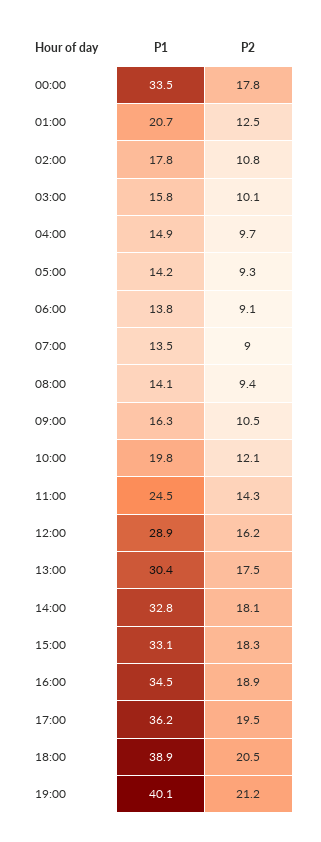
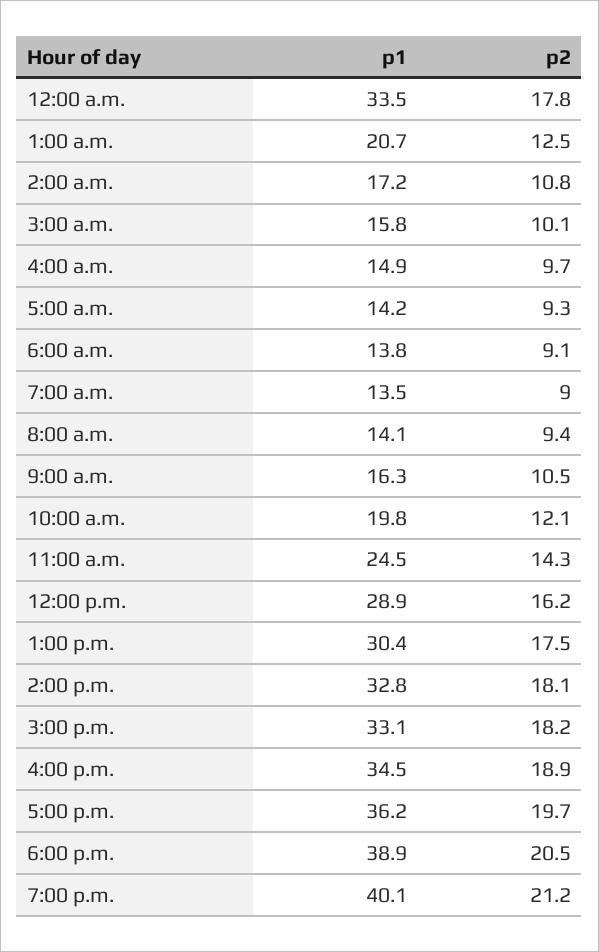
  {
    "P1": {
      "00:00": 33.5,
      "01:00": 20.7,
-     "02:00": 17.8,
+     "02:00": 17.2,
      "03:00": 15.8,
      "04:00": 14.9,
      "05:00": 14.2,
      "06:00": 13.8,
      "07:00": 13.5,
      "08:00": 14.1,
      "09:00": 16.3,
      "10:00": 19.8,
      "11:00": 24.5,
      "12:00": 28.9,
      "13:00": 30.4,
      "14:00": 32.8,
      "15:00": 33.1,
      "16:00": 34.5,
      "17:00": 36.2,
      "18:00": 38.9,
      "19:00": 40.1
    },
    "P2": {
      "00:00": 17.8,
      "01:00": 12.5,
      "02:00": 10.8,
      "03:00": 10.1,
      "04:00": 9.7,
      "05:00": 9.3,
      "06:00": 9.1,
      "07:00": 9,
      "08:00": 9.4,
      "09:00": 10.5,
      "10:00": 12.1,
      "11:00": 14.3,
      "12:00": 16.2,
      "13:00": 17.5,
      "14:00": 18.1,
-     "15:00": 18.3,
+     "15:00": 18.2,
      "16:00": 18.9,
-     "17:00": 19.5,
+     "17:00": 19.7,
      "18:00": 20.5,
      "19:00": 21.2
    }
  }

